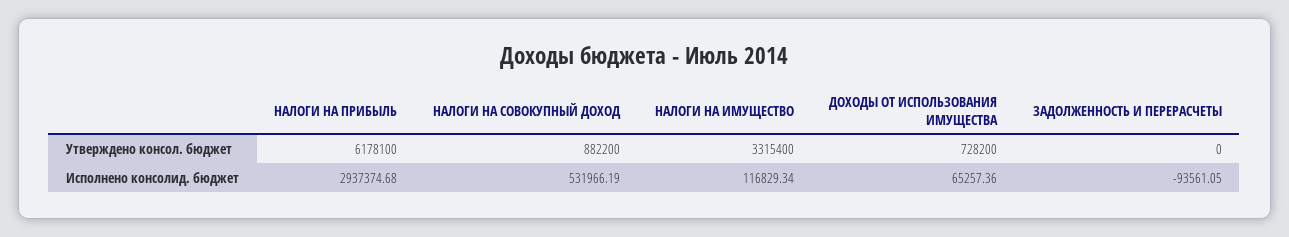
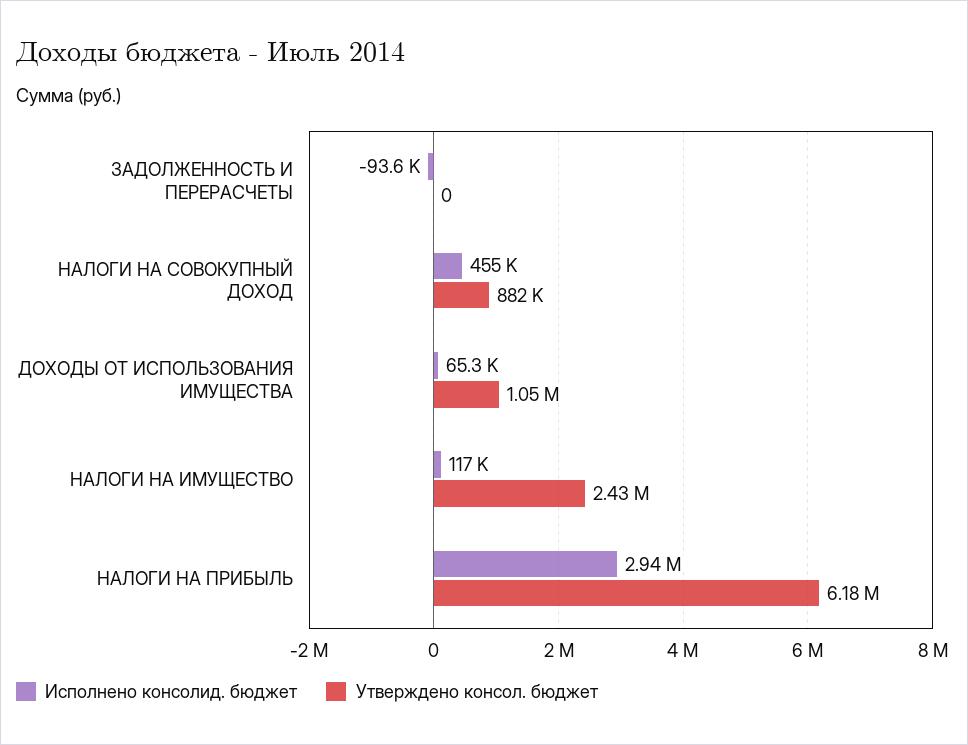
  {
    "Утверждено консол. бюджет": {
      "НАЛОГИ НА ПРИБЫЛЬ": 6178100,
      "НАЛОГИ НА СОВОКУПНЫЙ ДОХОД": 882200,
-     "НАЛОГИ НА ИМУЩЕСТВО": 3315400,
+     "НАЛОГИ НА ИМУЩЕСТВО": 2430000,
-     "ДОХОДЫ ОТ ИСПОЛЬЗОВАНИЯ ИМУЩЕСТВА": 728200,
+     "ДОХОДЫ ОТ ИСПОЛЬЗОВАНИЯ ИМУЩЕСТВА": 1050000,
      "ЗАДОЛЖЕННОСТЬ И ПЕРЕРАСЧЕТЫ": 0
    },
    "Исполнено консолид. бюджет": {
      "НАЛОГИ НА ПРИБЫЛЬ": 2937374.68,
-     "НАЛОГИ НА СОВОКУПНЫЙ ДОХОД": 531966.19,
+     "НАЛОГИ НА СОВОКУПНЫЙ ДОХОД": 455000,
      "НАЛОГИ НА ИМУЩЕСТВО": 116829.34,
      "ДОХОДЫ ОТ ИСПОЛЬЗОВАНИЯ ИМУЩЕСТВА": 65257.36,
      "ЗАДОЛЖЕННОСТЬ И ПЕРЕРАСЧЕТЫ": -93561.05
    }
  }

